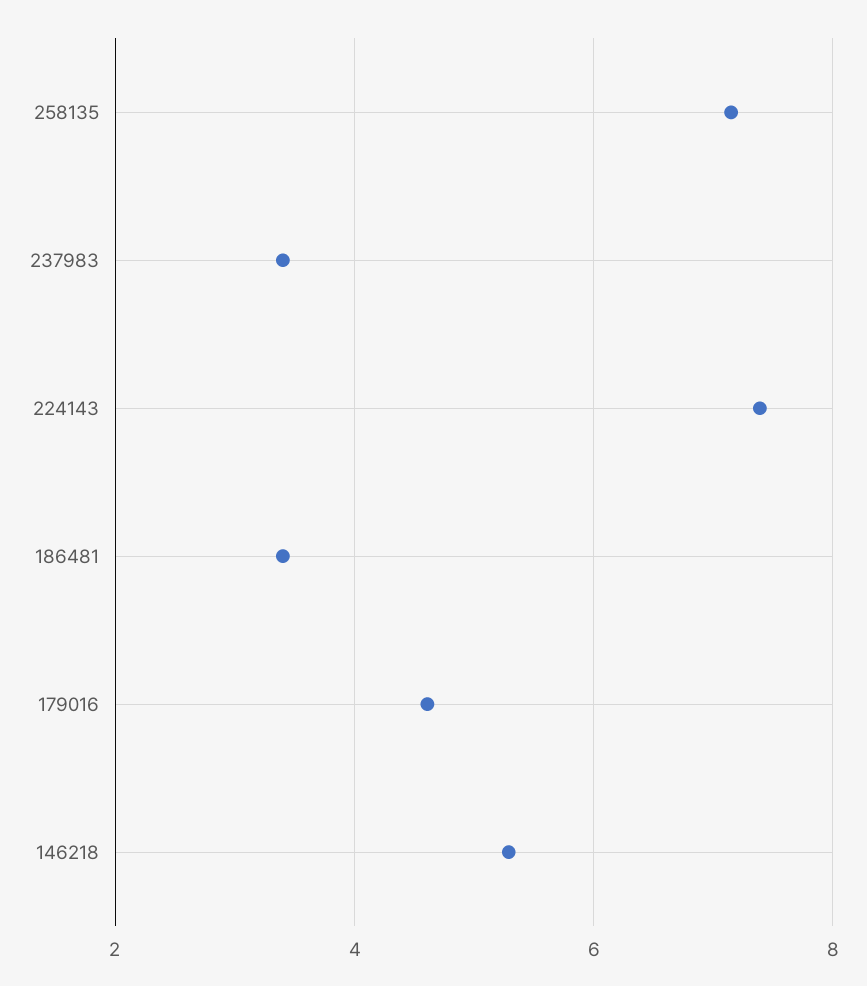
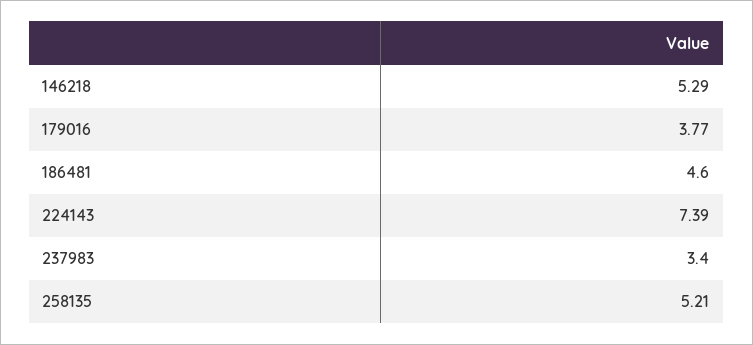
  {
-   "258135": 7.2,
+   "258135": 5.21,
    "237983": 3.4,
    "224143": 7.39,
-   "186481": 3.4,
+   "186481": 4.6,
-   "179016": 4.6,
+   "179016": 3.77,
    "146218": 5.29
  }

